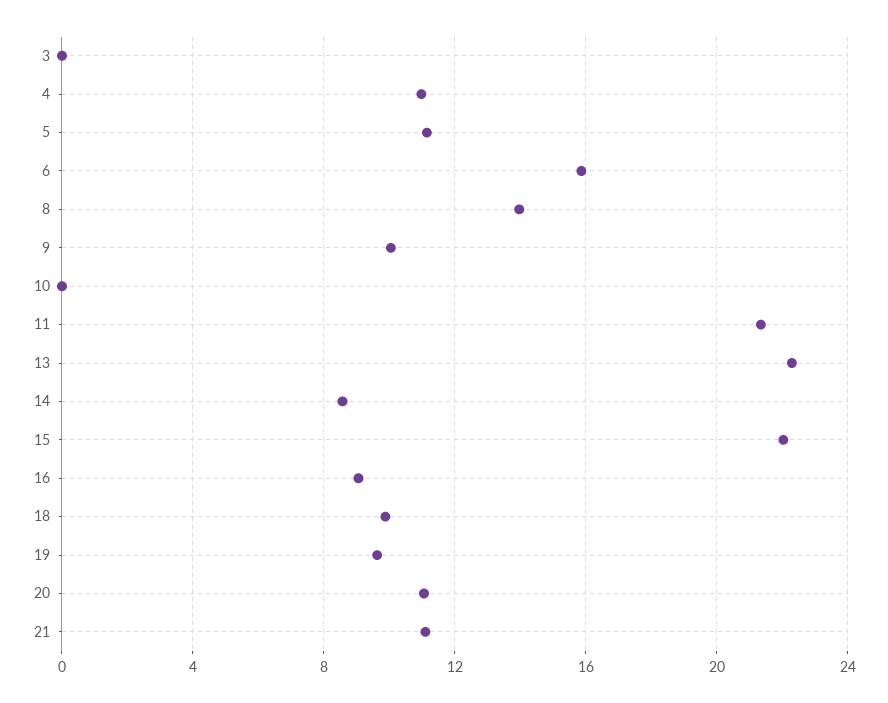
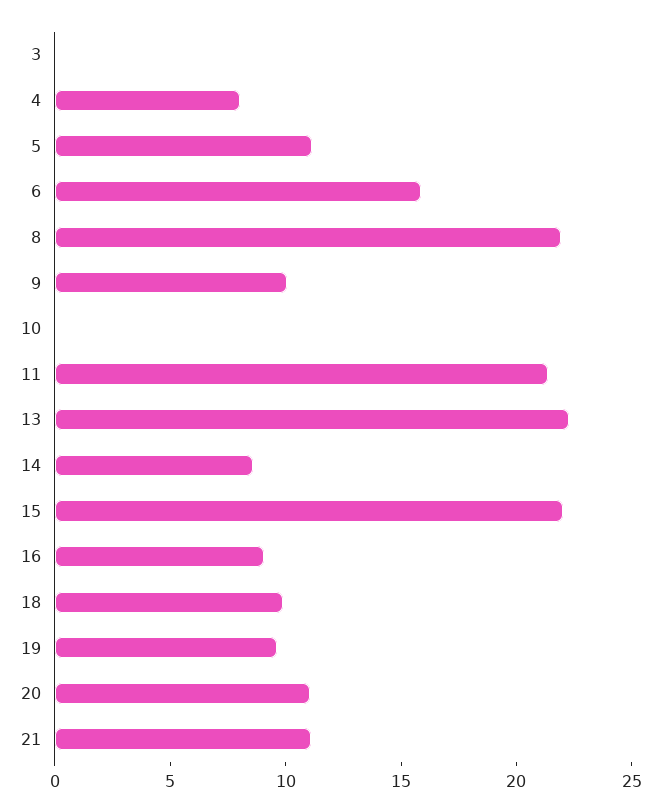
  {
    "3": 0,
-   "4": 11,
+   "4": 8,
    "5": 11,
    "6": 16,
-   "8": 14,
+   "8": 22,
    "9": 10,
    "10": 0,
    "11": 21.5,
    "13": 22.5,
    "14": 8.5,
    "15": 22,
    "16": 9,
    "18": 10,
    "19": 9.5,
    "20": 11,
    "21": 11
  }

